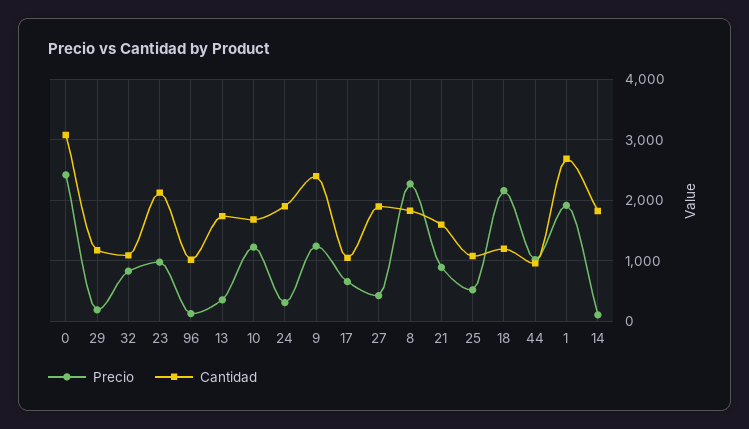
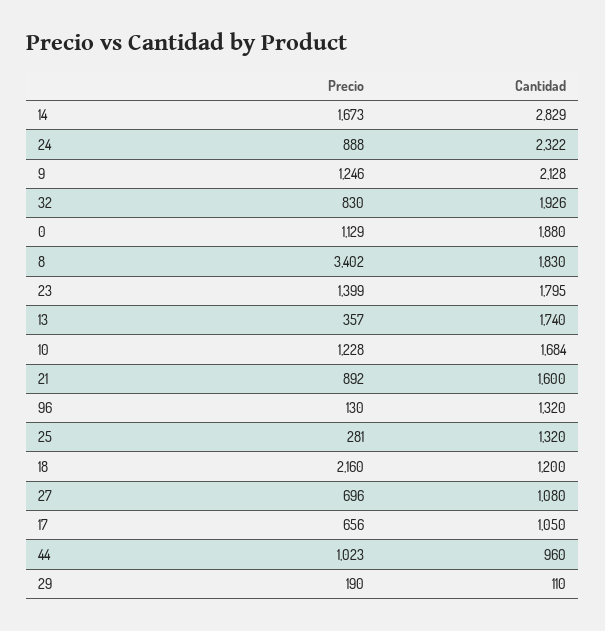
  {
    "Precio": {
-     "0": 2400,
+     "0": 1129,
      "29": 190,
      "32": 830,
-     "23": 1000,
+     "23": 1399,
      "96": 130,
      "13": 357,
      "10": 1228,
-     "24": 300,
+     "24": 888,
      "9": 1246,
      "17": 656,
-     "27": 400,
+     "27": 696,
-     "8": 2300,
+     "8": 3402,
      "21": 892,
-     "25": 500,
+     "25": 281,
      "18": 2160,
      "44": 1023,
-     "1": 1900,
-     "14": 100
+     "14": 1673
    },
    "Cantidad": {
-     "0": 3100,
+     "0": 1880,
-     "29": 1200,
+     "29": 110,
-     "32": 1100,
+     "32": 1926,
-     "23": 2100,
+     "23": 1795,
-     "96": 1000,
+     "96": 1320,
      "13": 1740,
      "10": 1684,
-     "24": 1900,
+     "24": 2322,
-     "9": 2400,
+     "9": 2128,
      "17": 1050,
-     "27": 1900,
+     "27": 1080,
      "8": 1830,
      "21": 1600,
-     "25": 1100,
+     "25": 1320,
      "18": 1200,
      "44": 960,
-     "1": 2700,
-     "14": 1800
+     "14": 2829
    }
  }

